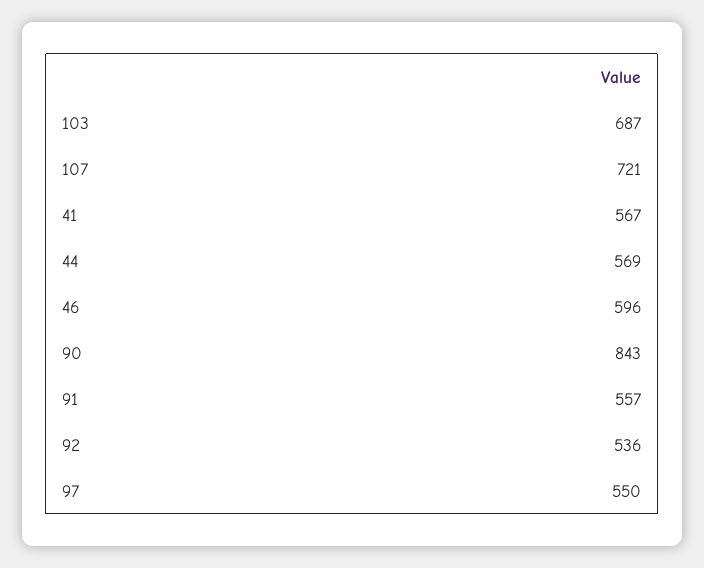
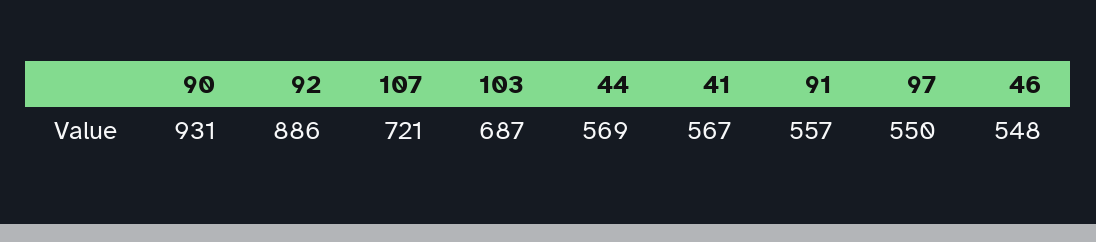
  {
    "103": 687,
    "107": 721,
    "41": 567,
    "44": 569,
-   "46": 596,
+   "46": 548,
-   "90": 843,
+   "90": 931,
    "91": 557,
-   "92": 536,
+   "92": 886,
    "97": 550
  }

